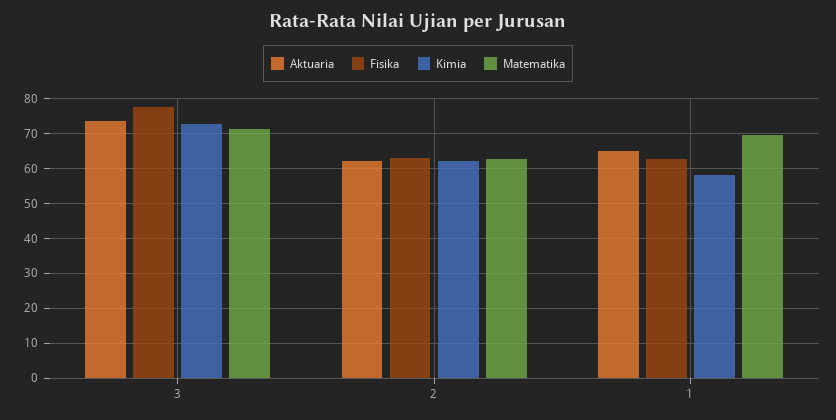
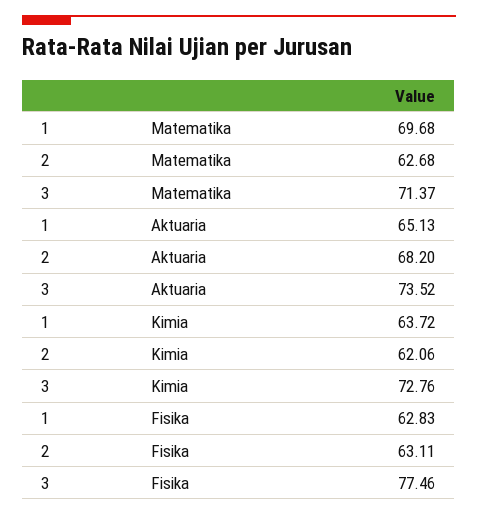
  {
    "Aktuaria": {
      "3": 73.52,
-     "2": 62,
+     "2": 68.2,
      "1": 65.13
    },
    "Fisika": {
      "3": 77.46,
      "2": 63.11,
      "1": 62.83
    },
    "Kimia": {
      "3": 72.76,
      "2": 62.06,
-     "1": 58
+     "1": 63.72
    },
    "Matematika": {
      "3": 71.37,
      "2": 62.68,
      "1": 69.68
    }
  }

